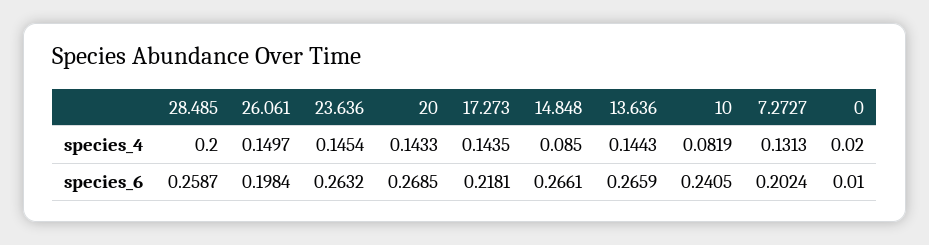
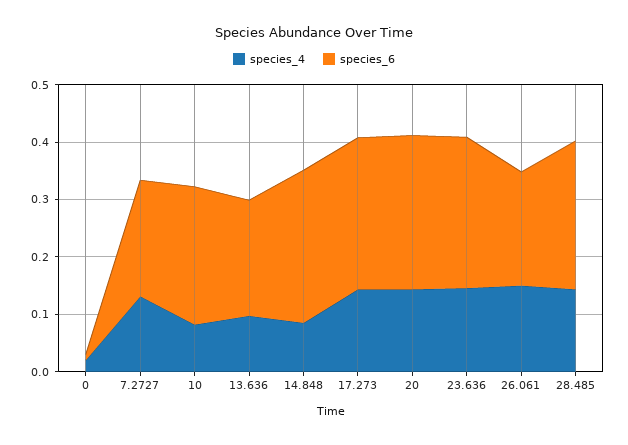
  {
    "species_4": {
-     "28.485": 0.2,
+     "28.485": 0.14,
      "26.061": 0.1497,
      "23.636": 0.1454,
      "20": 0.1433,
      "17.273": 0.1435,
      "14.848": 0.085,
-     "13.636": 0.1443,
+     "13.636": 0.1,
      "10": 0.0819,
      "7.2727": 0.1313,
      "0": 0.02
    },
    "species_6": {
      "28.485": 0.2587,
      "26.061": 0.1984,
      "23.636": 0.2632,
      "20": 0.2685,
-     "17.273": 0.2181,
+     "17.273": 0.26,
      "14.848": 0.2661,
-     "13.636": 0.2659,
+     "13.636": 0.2,
      "10": 0.2405,
      "7.2727": 0.2024,
      "0": 0.01
    }
  }

